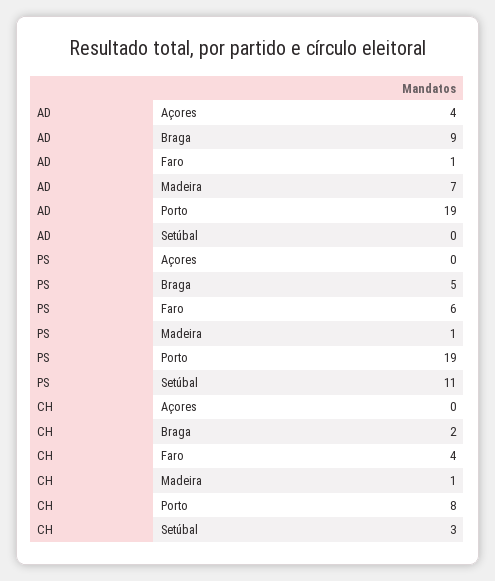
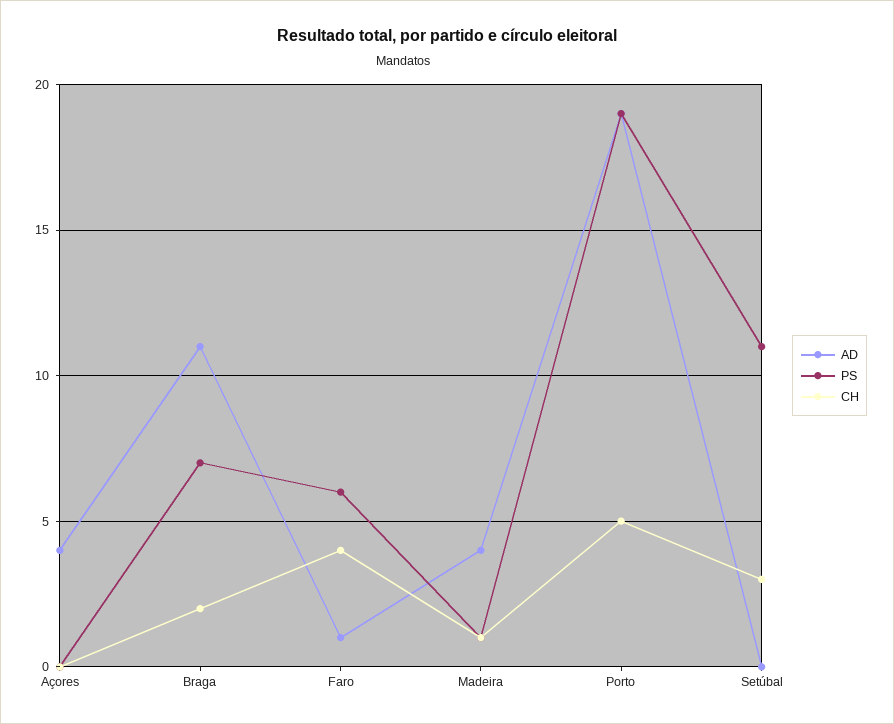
  {
    "AD": {
      "Açores": 4,
-     "Braga": 9,
+     "Braga": 11,
      "Faro": 1,
-     "Madeira": 7,
+     "Madeira": 4,
      "Porto": 19,
      "Setúbal": 0
    },
    "PS": {
      "Açores": 0,
-     "Braga": 5,
+     "Braga": 7,
      "Faro": 6,
      "Madeira": 1,
      "Porto": 19,
      "Setúbal": 11
    },
    "CH": {
      "Açores": 0,
      "Braga": 2,
      "Faro": 4,
      "Madeira": 1,
-     "Porto": 8,
+     "Porto": 5,
      "Setúbal": 3
    }
  }

